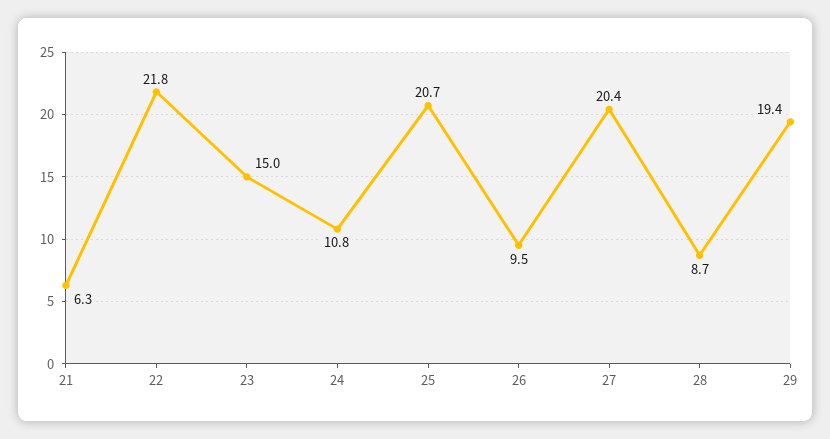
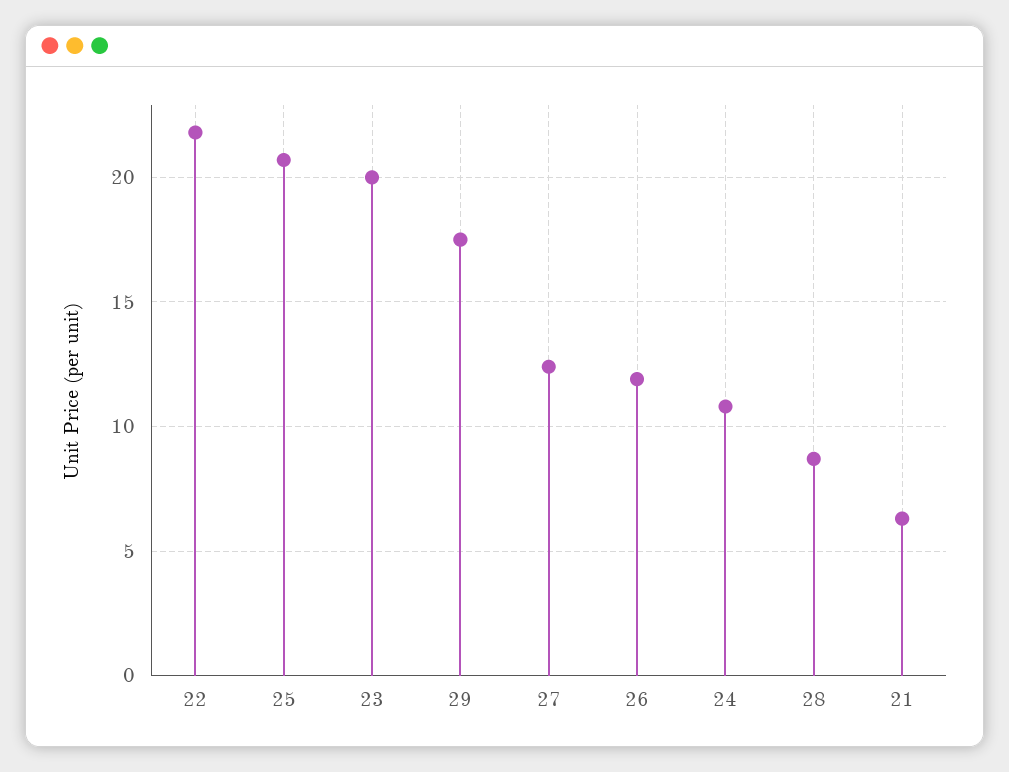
  {
    "21": 6.3,
    "22": 21.8,
-   "23": 15,
+   "23": 20,
    "24": 10.8,
    "25": 20.7,
-   "26": 9.5,
+   "26": 12,
-   "27": 20.4,
+   "27": 12.5,
    "28": 8.7,
-   "29": 19.4
+   "29": 17.5
  }

